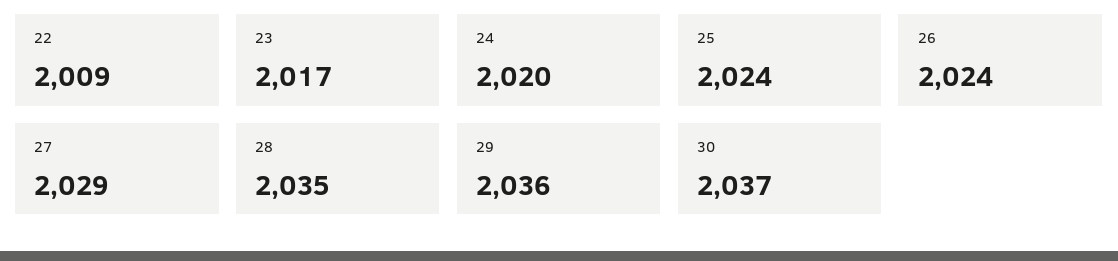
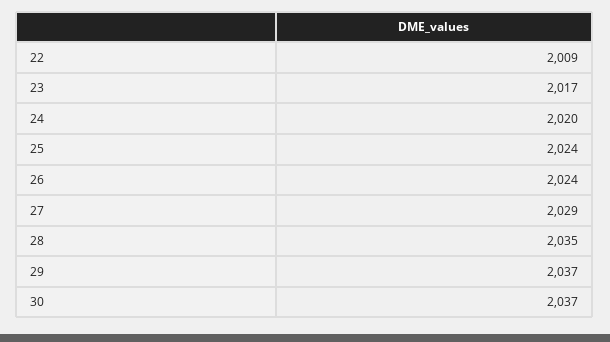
  {
    "22": 2009,
    "23": 2017,
    "24": 2020,
    "25": 2024,
    "26": 2024,
    "27": 2029,
    "28": 2035,
-   "29": 2036,
+   "29": 2037,
    "30": 2037
  }

